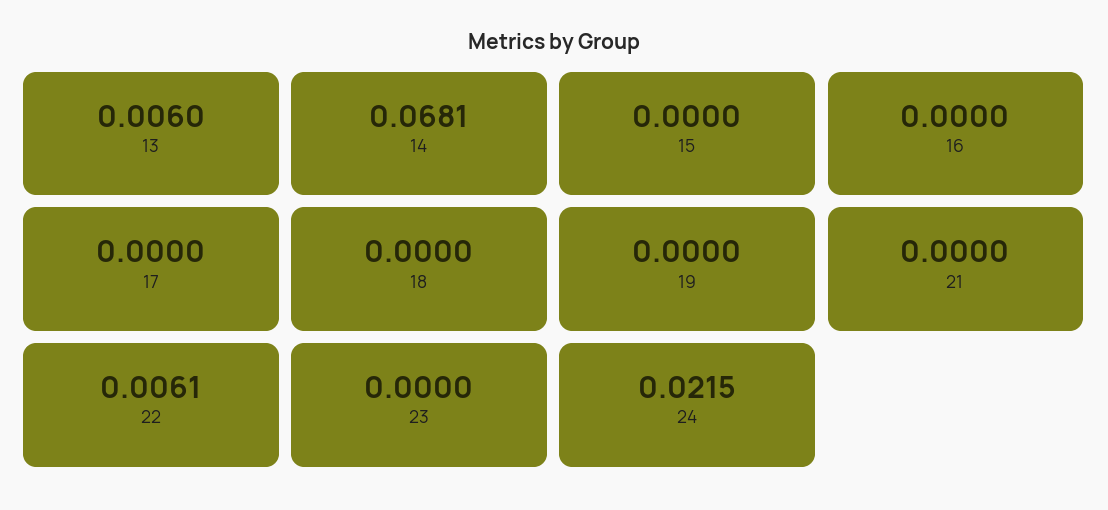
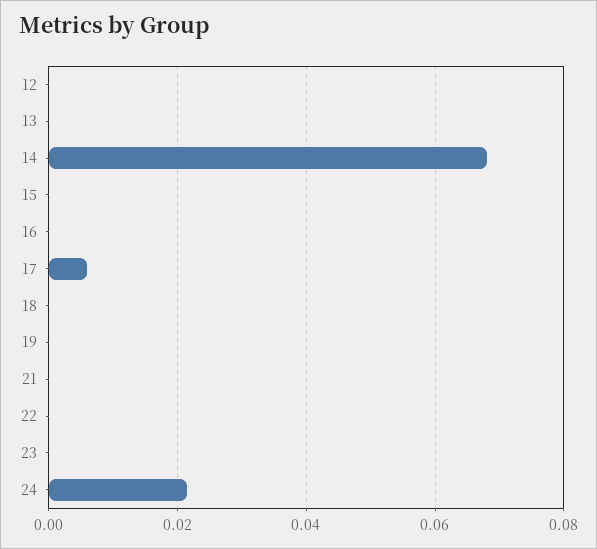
  {
-   "13": 0.006,
+   "13": 0,
    "14": 0.0681,
    "15": 0,
    "16": 0,
-   "17": 0,
+   "17": 0.006,
    "18": 0,
    "19": 0,
    "21": 0,
-   "22": 0.0061,
+   "22": 0,
    "23": 0,
-   "24": 0.0215
+   "24": 0.0215,
+   "12": 0
  }

